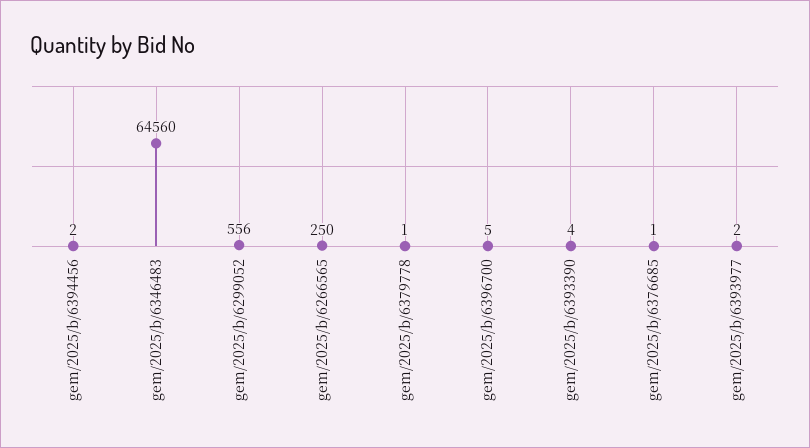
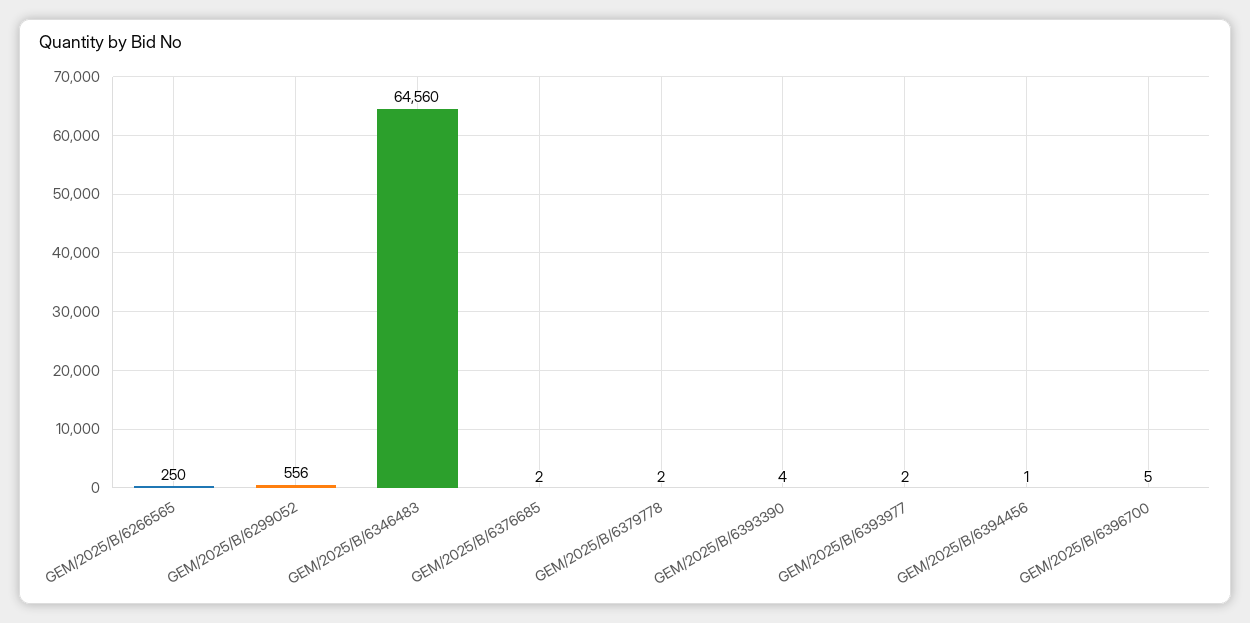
  {
-   "gem/2025/b/6394456": 2,
+   "gem/2025/b/6394456": 1,
    "gem/2025/b/6346483": 64560,
    "gem/2025/b/6299052": 556,
    "gem/2025/b/6266565": 250,
-   "gem/2025/b/6379778": 1,
+   "gem/2025/b/6379778": 2,
    "gem/2025/b/6396700": 5,
    "gem/2025/b/6393390": 4,
-   "gem/2025/b/6376685": 1,
+   "gem/2025/b/6376685": 2,
    "gem/2025/b/6393977": 2
  }

